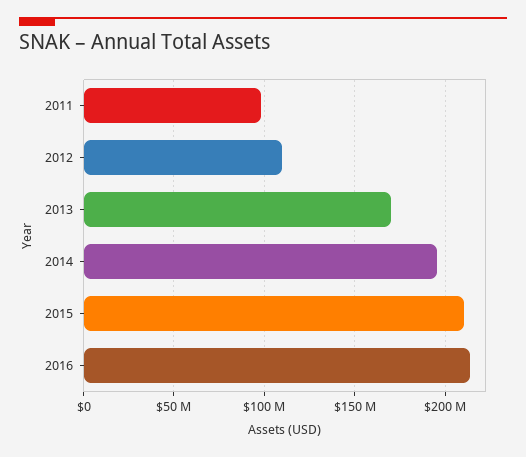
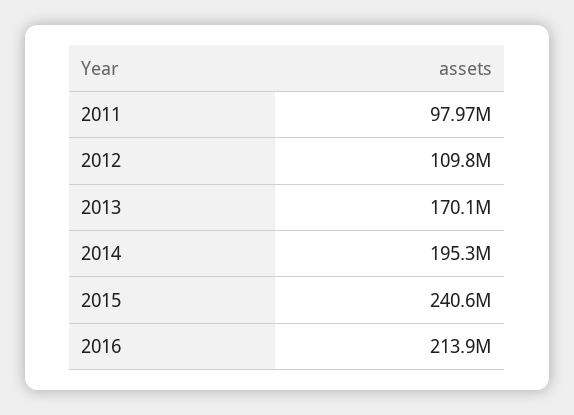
  {
    "2011": 97970000,
    "2012": 109800000,
    "2013": 170100000,
    "2014": 195300000,
-   "2015": 210000000,
+   "2015": 240600000,
    "2016": 213900000
  }

